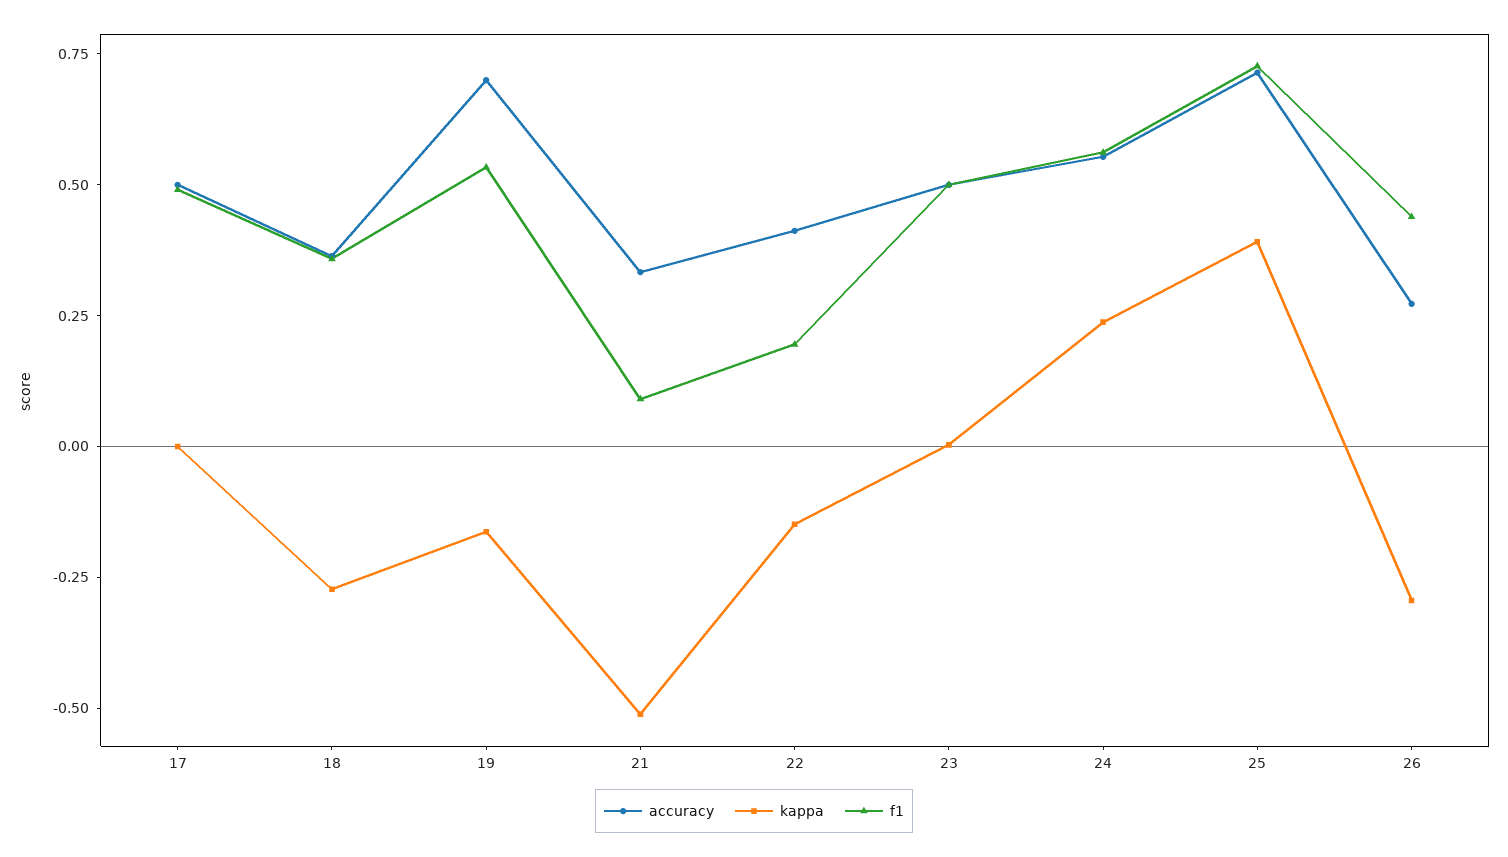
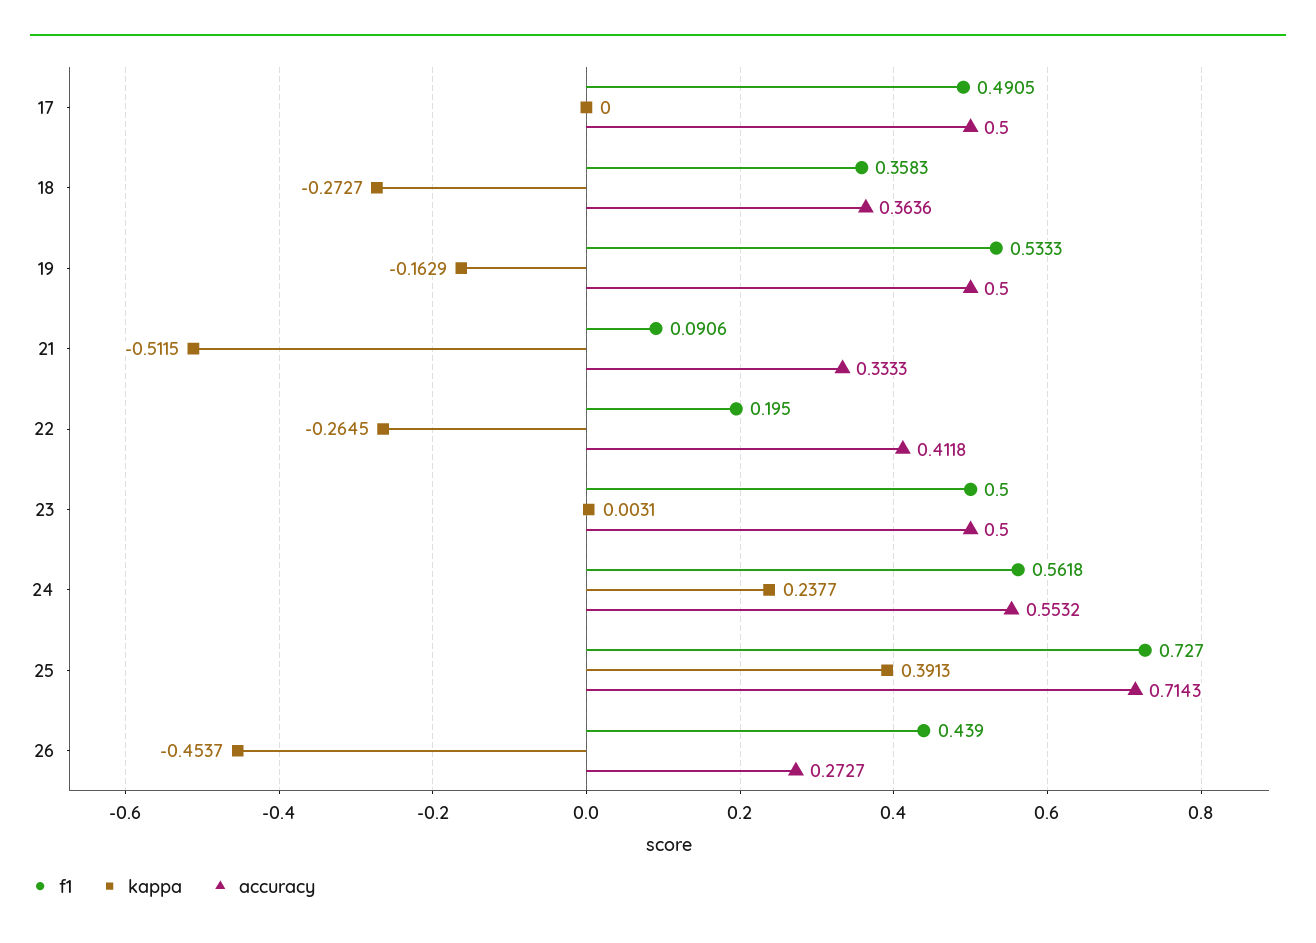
  {
    "accuracy": {
      "17": 0.5,
      "18": 0.3636,
-     "19": 0.7,
+     "19": 0.5,
      "21": 0.3333,
      "22": 0.4118,
      "23": 0.5,
      "24": 0.5532,
      "25": 0.7143,
      "26": 0.2727
    },
    "kappa": {
      "17": 0,
      "18": -0.2727,
      "19": -0.1629,
      "21": -0.5115,
-     "22": -0.15,
+     "22": -0.2645,
      "23": 0.0031,
      "24": 0.2377,
      "25": 0.3913,
-     "26": -0.3
+     "26": -0.4537
    },
    "f1": {
      "17": 0.4905,
      "18": 0.3583,
      "19": 0.5333,
      "21": 0.0906,
      "22": 0.195,
      "23": 0.5,
      "24": 0.5618,
      "25": 0.727,
      "26": 0.439
    }
  }

